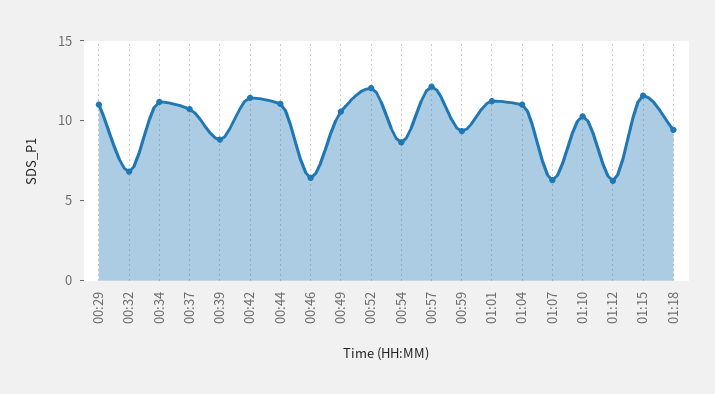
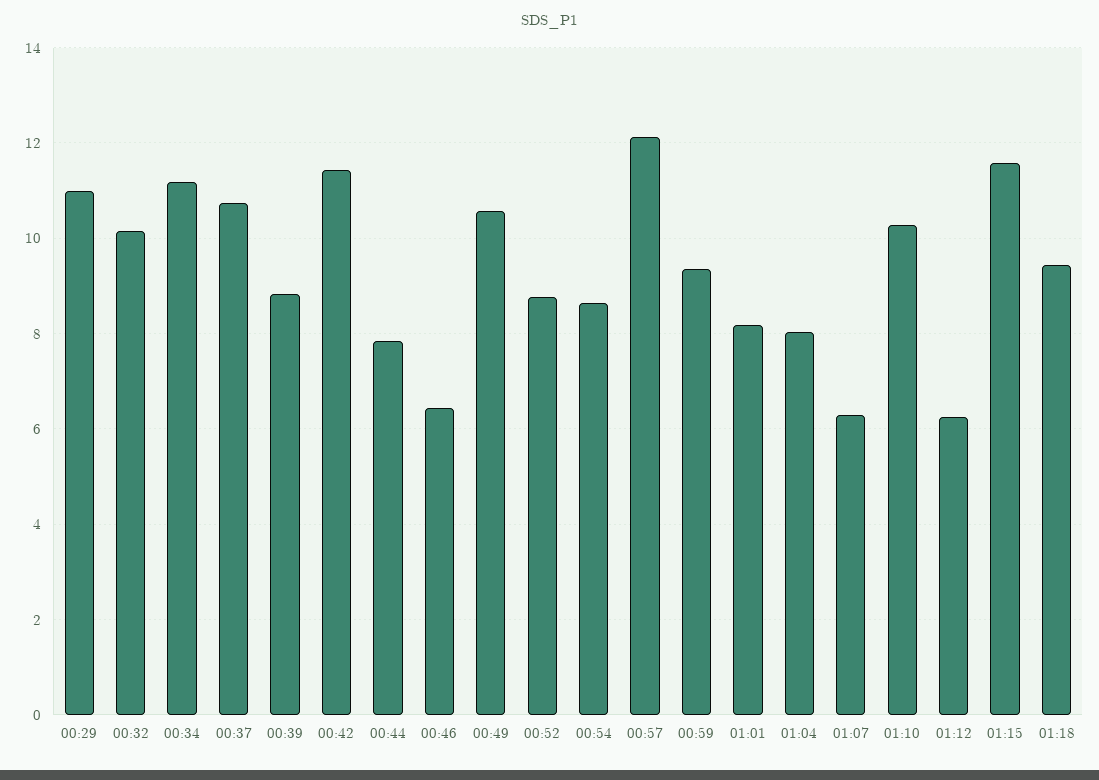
  {
    "00:29": 11,
-   "00:32": 7,
+   "00:32": 10.2,
    "00:34": 11.2,
    "00:37": 10.8,
    "00:39": 8.8,
    "00:42": 11.4,
-   "00:44": 11,
+   "00:44": 7.8,
    "00:46": 6.4,
    "00:49": 10.6,
-   "00:52": 12,
+   "00:52": 8.8,
    "00:54": 8.6,
    "00:57": 12.2,
    "00:59": 9.4,
-   "01:01": 11,
+   "01:01": 8.2,
-   "01:04": 11,
+   "01:04": 8,
    "01:07": 6.2,
    "01:10": 10.2,
    "01:12": 6.2,
    "01:15": 11.6,
    "01:18": 9.4
  }

